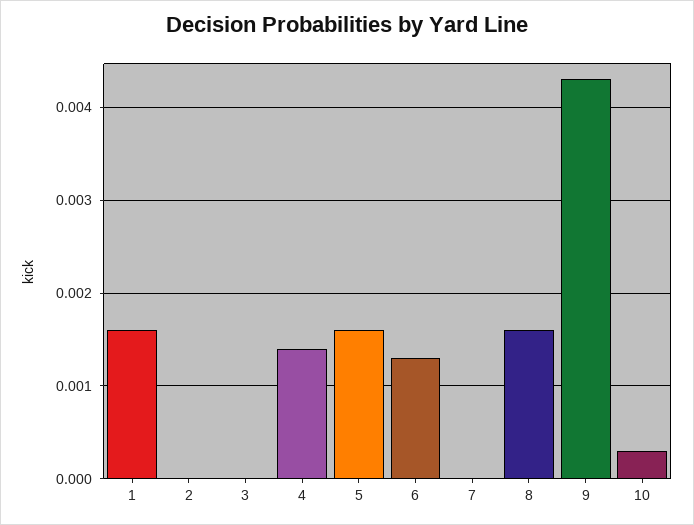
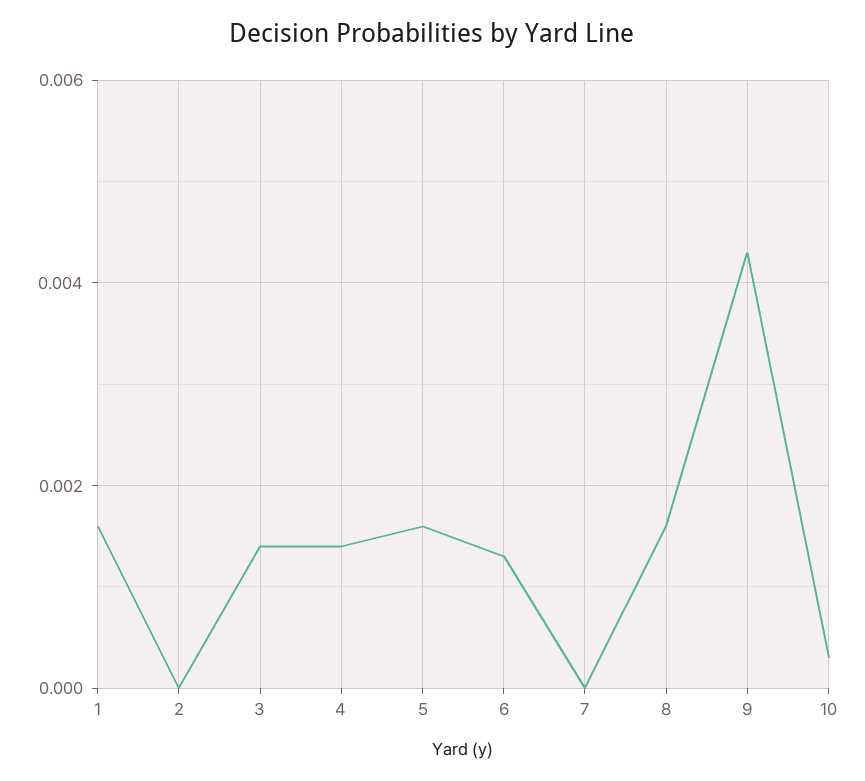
  {
    "1": 0.0016,
    "2": 0,
-   "3": 0,
+   "3": 0.0015,
    "4": 0.0014,
    "5": 0.0016,
    "6": 0.0013,
    "7": 0,
    "8": 0.0016,
    "9": 0.0043,
    "10": 0.0003
  }

